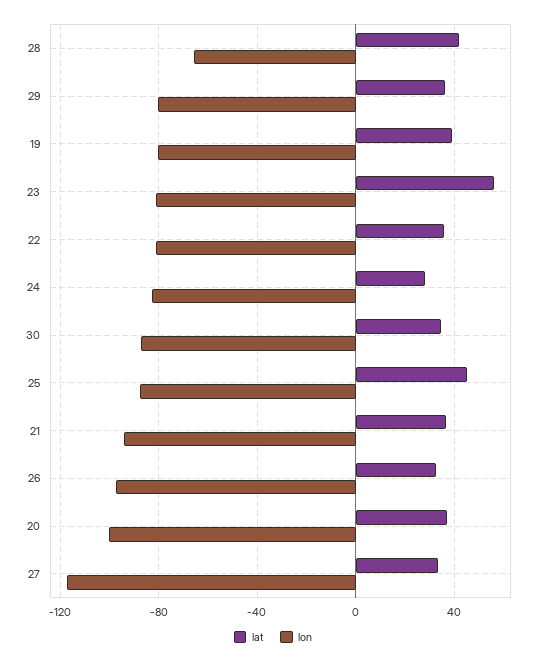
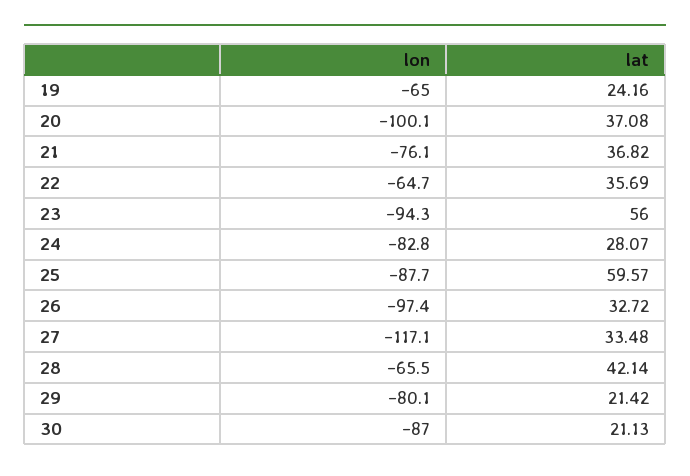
  {
    "lat": {
      "28": 42.14,
-     "29": 35,
+     "29": 21.42,
-     "19": 40,
+     "19": 24.16,
      "23": 56,
      "22": 35.69,
      "24": 28.07,
-     "30": 35,
+     "30": 21.13,
-     "25": 45,
+     "25": 59.57,
      "21": 36.82,
      "26": 32.72,
      "20": 37.08,
      "27": 33.48
    },
    "lon": {
      "28": -65.5,
      "29": -80.1,
-     "19": -80,
+     "19": -65,
-     "23": -80,
+     "23": -94.3,
-     "22": -80,
+     "22": -64.7,
      "24": -82.8,
      "30": -87,
      "25": -87.7,
-     "21": -95,
+     "21": -76.1,
      "26": -97.4,
      "20": -100.1,
      "27": -117.1
    }
  }

